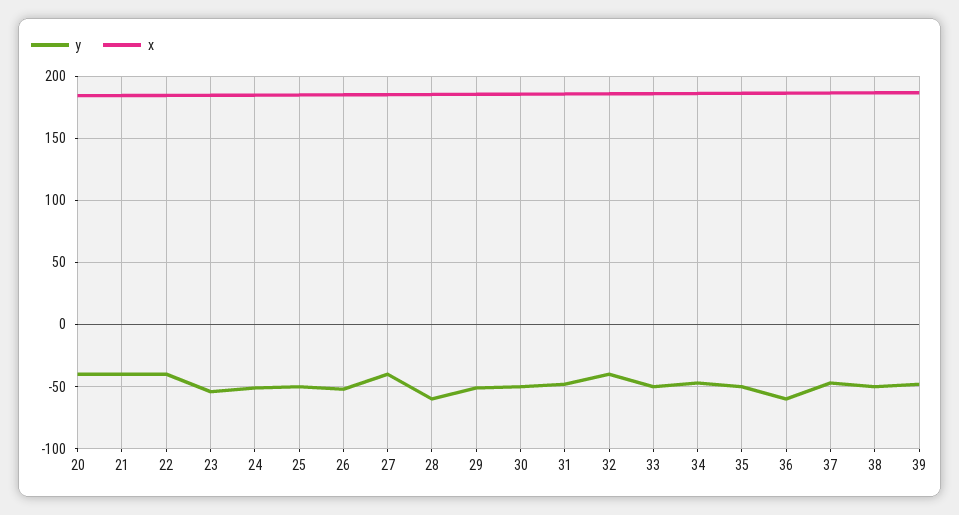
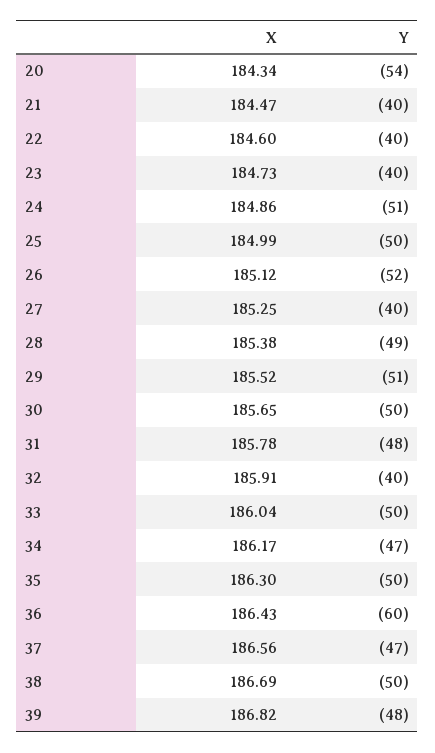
  {
    "y": {
-     "20": -40,
+     "20": -54,
      "21": -40,
      "22": -40,
-     "23": -55,
+     "23": -40,
      "24": -51,
      "25": -50,
      "26": -52,
      "27": -40,
-     "28": -60,
+     "28": -49,
      "29": -51,
      "30": -50,
      "31": -48,
      "32": -40,
      "33": -50,
      "34": -47,
      "35": -50,
      "36": -60,
      "37": -47,
      "38": -50,
      "39": -48
    },
    "x": {
      "20": 184.34,
      "21": 184.47,
      "22": 184.6,
      "23": 184.73,
      "24": 184.86,
      "25": 184.99,
      "26": 185.12,
      "27": 185.25,
      "28": 185.38,
      "29": 185.52,
      "30": 185.65,
      "31": 185.78,
      "32": 185.91,
      "33": 186.04,
      "34": 186.17,
      "35": 186.3,
      "36": 186.43,
      "37": 186.56,
      "38": 186.69,
      "39": 186.82
    }
  }

